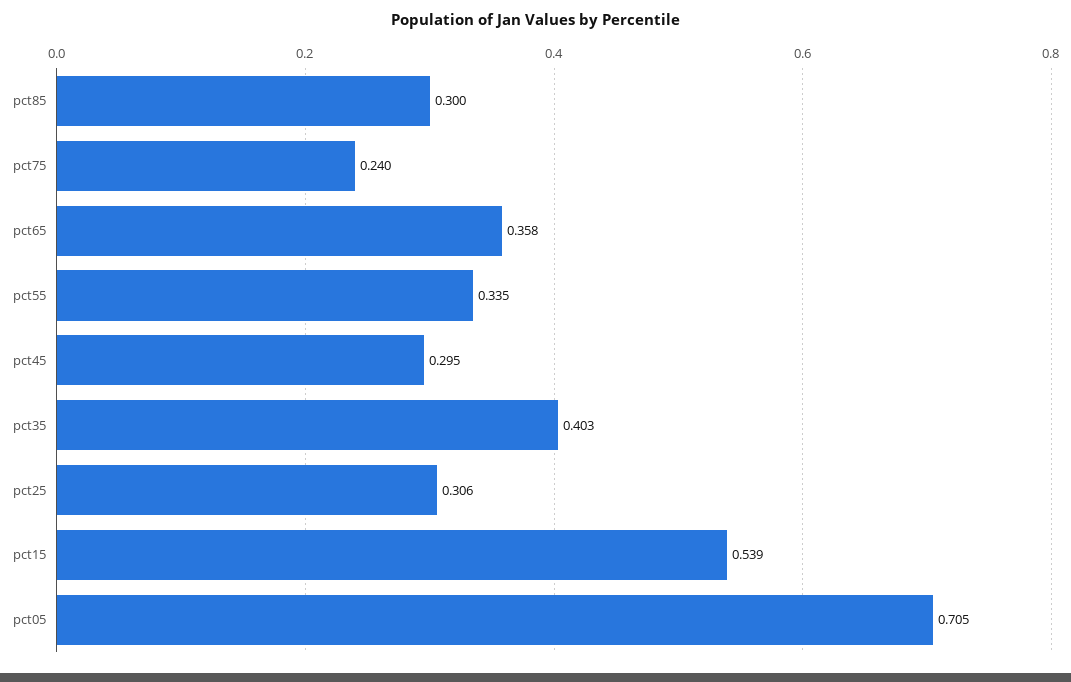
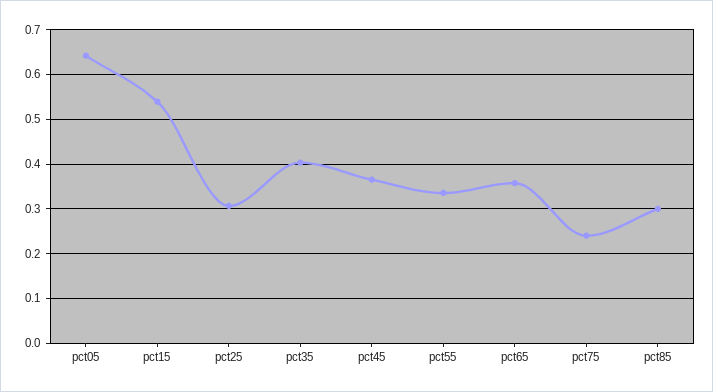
  {
    "pct85": 0.3,
    "pct75": 0.24,
    "pct65": 0.358,
    "pct55": 0.335,
-   "pct45": 0.295,
+   "pct45": 0.36,
    "pct35": 0.403,
    "pct25": 0.306,
    "pct15": 0.539,
-   "pct05": 0.705
+   "pct05": 0.64
  }

